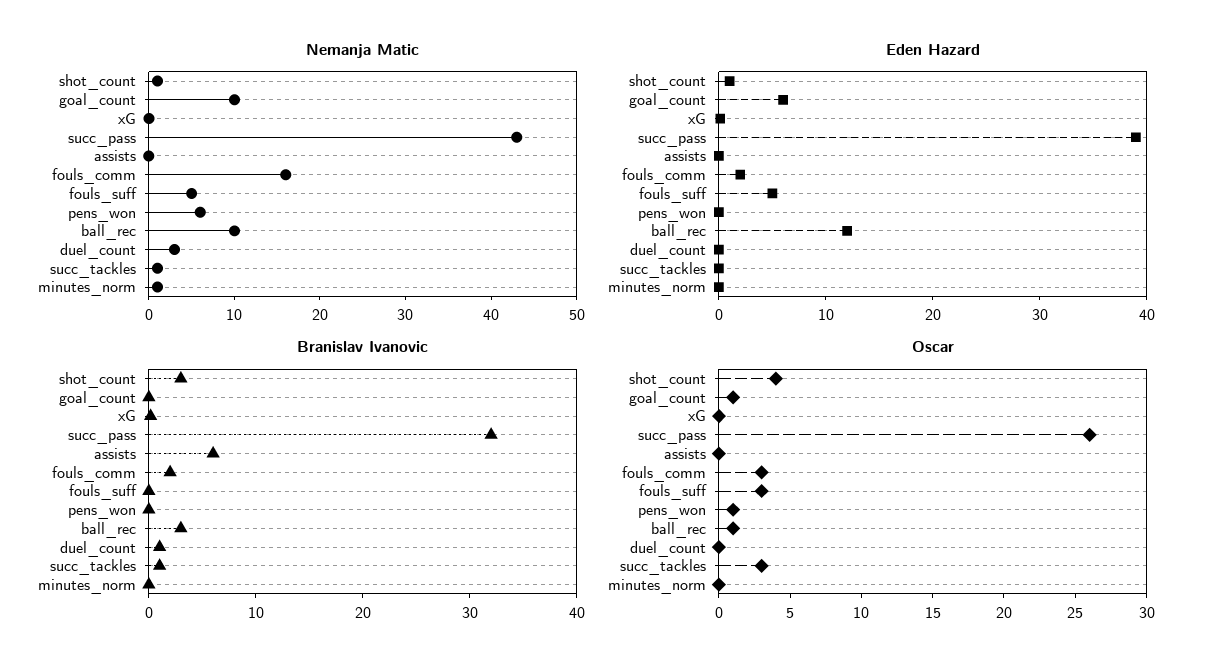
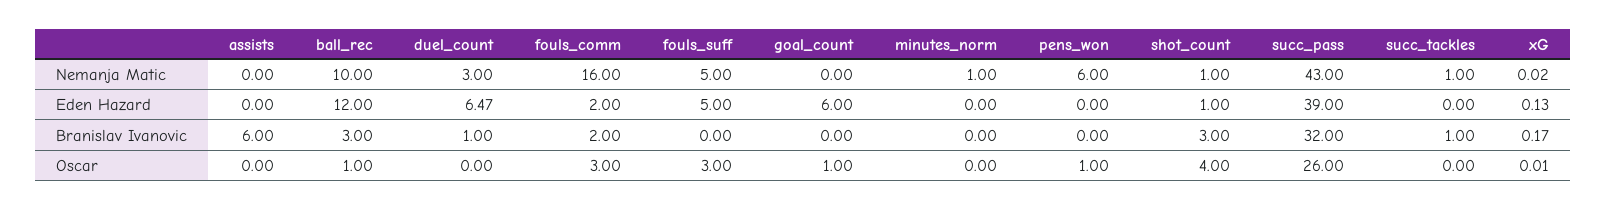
  {
    "Nemanja Matic": {
      "shot_count": 1,
-     "goal_count": 10,
+     "goal_count": 0,
      "xG": 0.02,
      "succ_pass": 43,
      "assists": 0,
      "fouls_comm": 16,
      "fouls_suff": 5,
      "pens_won": 6,
      "ball_rec": 10,
      "duel_count": 3,
      "succ_tackles": 1,
      "minutes_norm": 1
    },
    "Eden Hazard": {
      "shot_count": 1,
      "goal_count": 6,
      "xG": 0.13,
      "succ_pass": 39,
      "assists": 0,
      "fouls_comm": 2,
      "fouls_suff": 5,
      "pens_won": 0,
      "ball_rec": 12,
-     "duel_count": 0,
+     "duel_count": 6.47,
      "succ_tackles": 0,
      "minutes_norm": 0
    },
    "Branislav Ivanovic": {
      "shot_count": 3,
      "goal_count": 0,
      "xG": 0.17,
      "succ_pass": 32,
      "assists": 6,
      "fouls_comm": 2,
      "fouls_suff": 0,
      "pens_won": 0,
      "ball_rec": 3,
      "duel_count": 1,
      "succ_tackles": 1,
      "minutes_norm": 0
    },
    "Oscar": {
      "shot_count": 4,
      "goal_count": 1,
      "xG": 0.01,
      "succ_pass": 26,
      "assists": 0,
      "fouls_comm": 3,
      "fouls_suff": 3,
      "pens_won": 1,
      "ball_rec": 1,
      "duel_count": 0,
-     "succ_tackles": 3,
+     "succ_tackles": 0,
      "minutes_norm": 0
    }
  }

